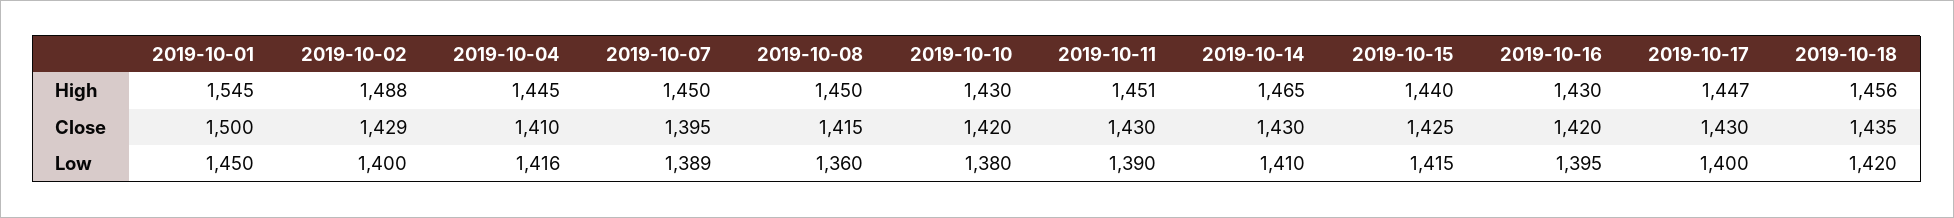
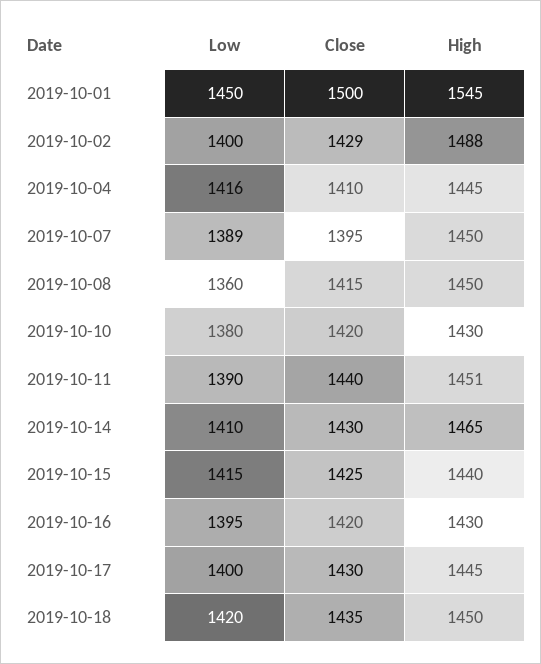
  {
    "2019-10-01": {
      "High": 1545,
      "Close": 1500,
      "Low": 1450
    },
    "2019-10-02": {
      "High": 1488,
      "Close": 1429,
      "Low": 1400
    },
    "2019-10-04": {
      "High": 1445,
      "Close": 1410,
      "Low": 1416
    },
    "2019-10-07": {
      "High": 1450,
      "Close": 1395,
      "Low": 1389
    },
    "2019-10-08": {
      "High": 1450,
      "Close": 1415,
      "Low": 1360
    },
    "2019-10-10": {
      "High": 1430,
      "Close": 1420,
      "Low": 1380
    },
    "2019-10-11": {
      "High": 1451,
-     "Close": 1430,
+     "Close": 1440,
      "Low": 1390
    },
    "2019-10-14": {
      "High": 1465,
      "Close": 1430,
      "Low": 1410
    },
    "2019-10-15": {
      "High": 1440,
      "Close": 1425,
      "Low": 1415
    },
    "2019-10-16": {
      "High": 1430,
      "Close": 1420,
      "Low": 1395
    },
    "2019-10-17": {
-     "High": 1447,
+     "High": 1445,
      "Close": 1430,
      "Low": 1400
    },
    "2019-10-18": {
-     "High": 1456,
+     "High": 1450,
      "Close": 1435,
      "Low": 1420
    }
  }

